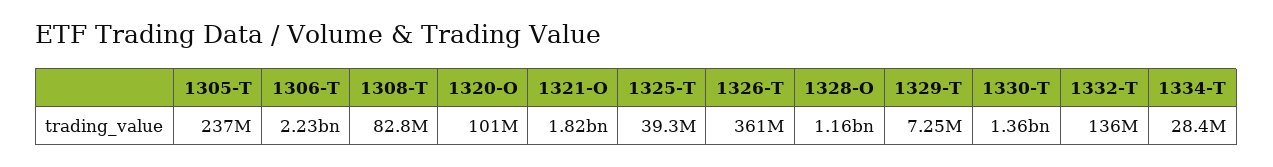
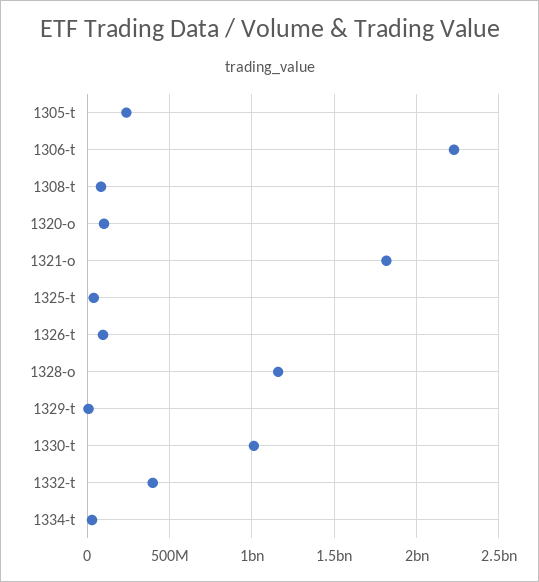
  {
    "1305-T": 237000000,
    "1306-T": 2230000000,
    "1308-T": 82800000,
    "1320-O": 101000000,
    "1321-O": 1820000000,
    "1325-T": 39300000,
-   "1326-T": 361000000,
+   "1326-T": 100000000,
    "1328-O": 1160000000,
    "1329-T": 7250000,
-   "1330-T": 1360000000,
+   "1330-T": 1000000000,
-   "1332-T": 136000000,
+   "1332-T": 400000000,
    "1334-T": 28400000
  }

